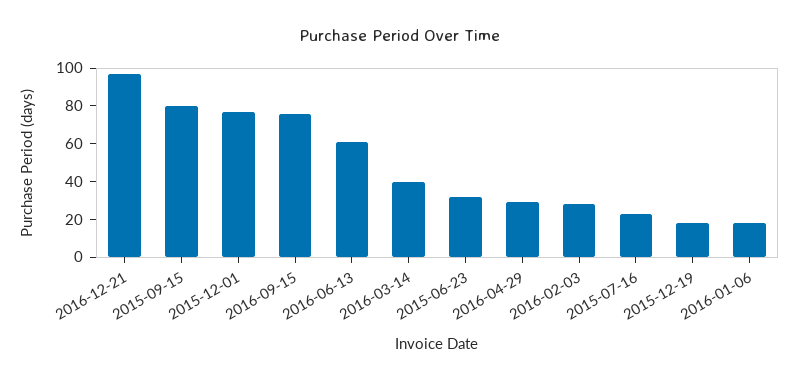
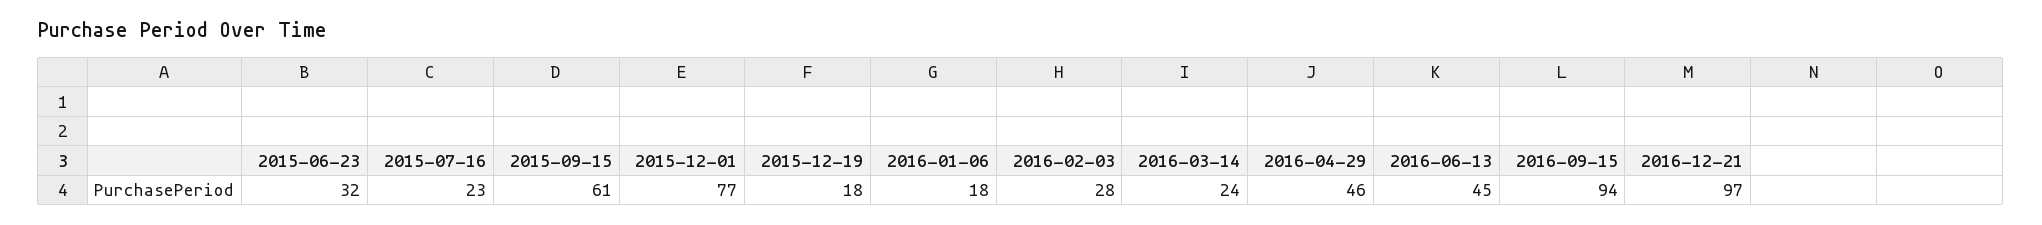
  {
    "2016-12-21": 97,
-   "2015-09-15": 80,
+   "2015-09-15": 61,
    "2015-12-01": 77,
-   "2016-09-15": 75,
+   "2016-09-15": 94,
-   "2016-06-13": 60,
+   "2016-06-13": 45,
-   "2016-03-14": 40,
+   "2016-03-14": 24,
    "2015-06-23": 32,
-   "2016-04-29": 30,
+   "2016-04-29": 46,
    "2016-02-03": 28,
    "2015-07-16": 23,
    "2015-12-19": 18,
    "2016-01-06": 18
  }

